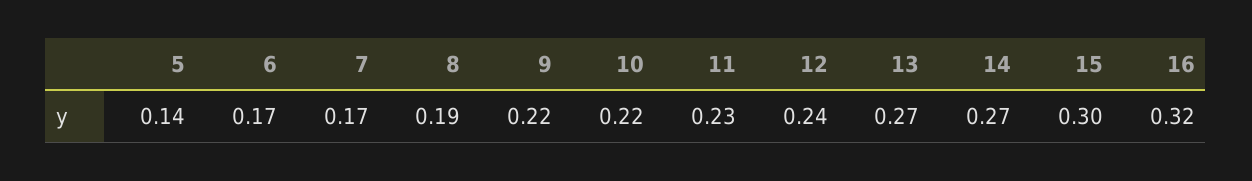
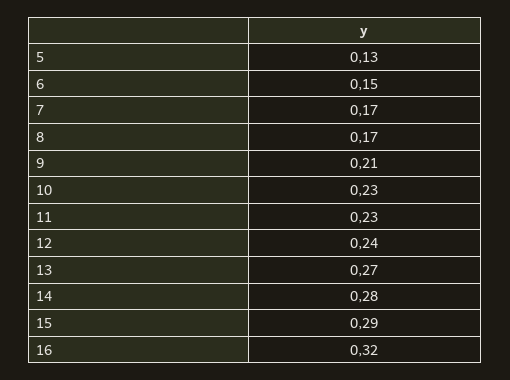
  {
-   "5": 0.14,
+   "5": 0.13,
-   "6": 0.17,
+   "6": 0.15,
    "7": 0.17,
-   "8": 0.19,
+   "8": 0.17,
-   "9": 0.22,
+   "9": 0.21,
-   "10": 0.22,
+   "10": 0.23,
    "11": 0.23,
    "12": 0.24,
    "13": 0.27,
-   "14": 0.27,
+   "14": 0.28,
-   "15": 0.3,
+   "15": 0.29,
    "16": 0.32
  }

